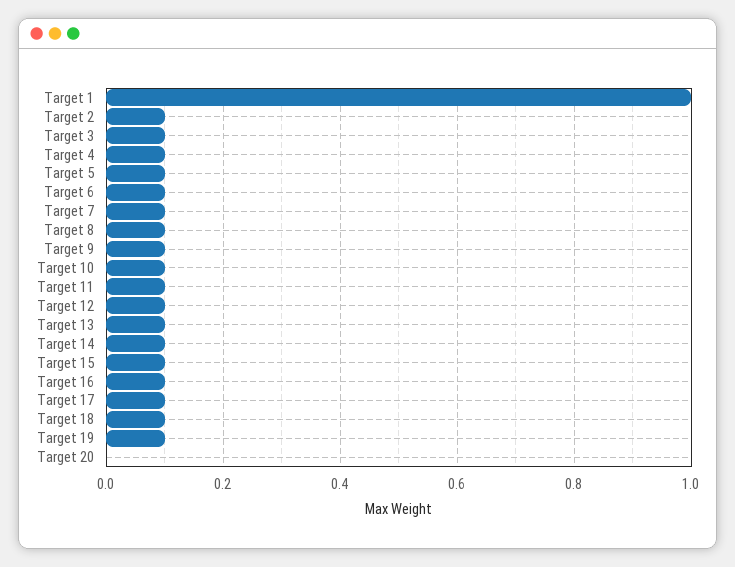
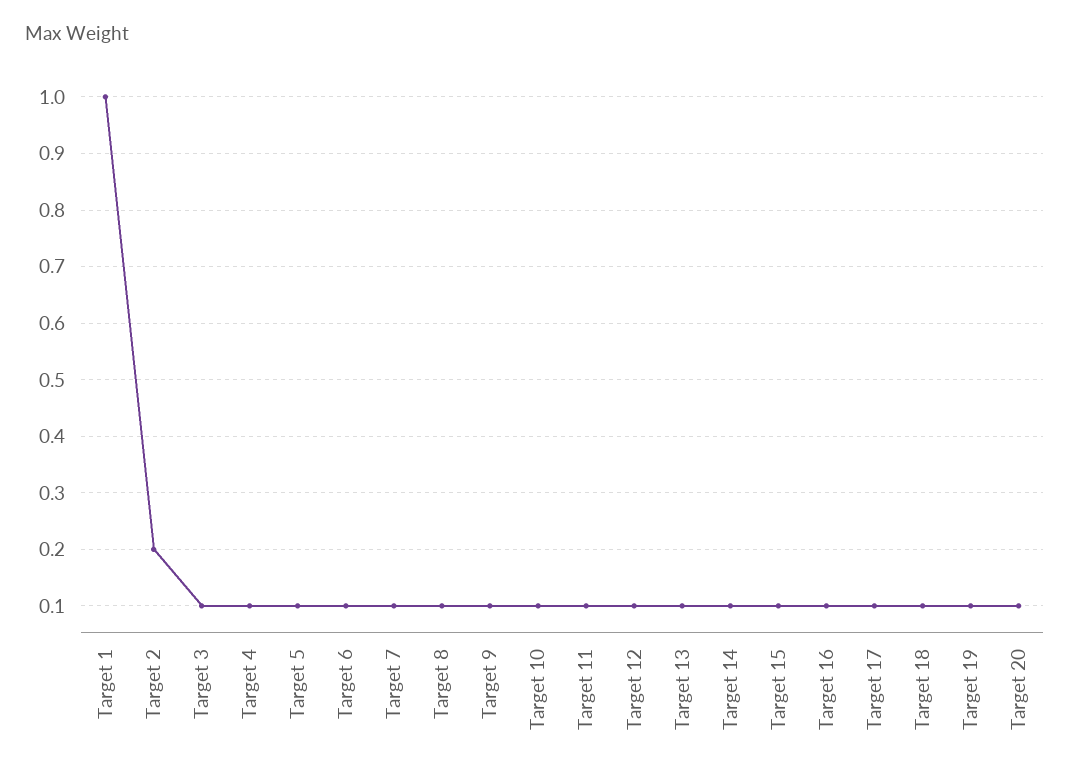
  {
    "Target 1": 1,
-   "Target 2": 0.1,
+   "Target 2": 0.2,
    "Target 3": 0.1,
    "Target 4": 0.1,
    "Target 5": 0.1,
    "Target 6": 0.1,
    "Target 7": 0.1,
    "Target 8": 0.1,
    "Target 9": 0.1,
    "Target 10": 0.1,
    "Target 11": 0.1,
    "Target 12": 0.1,
    "Target 13": 0.1,
    "Target 14": 0.1,
    "Target 15": 0.1,
    "Target 16": 0.1,
    "Target 17": 0.1,
    "Target 18": 0.1,
    "Target 19": 0.1,
-   "Target 20": 0
+   "Target 20": 0.1
  }

